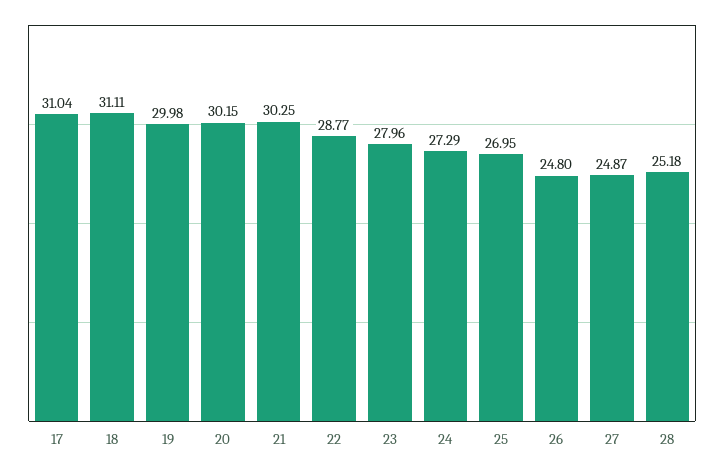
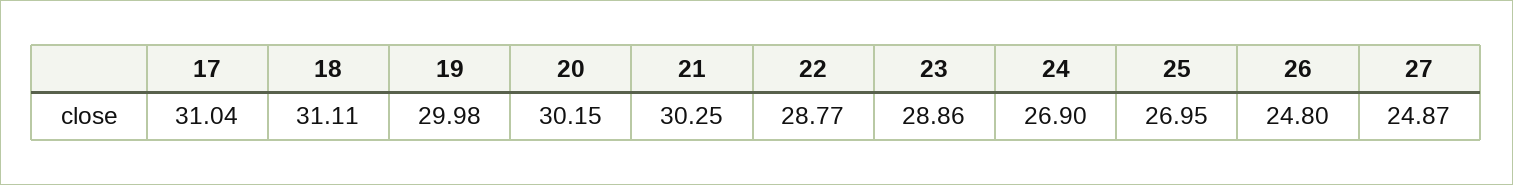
  {
    "17": 31.04,
    "18": 31.11,
    "19": 29.98,
    "20": 30.15,
    "21": 30.25,
    "22": 28.77,
-   "23": 27.96,
+   "23": 28.86,
-   "24": 27.29,
+   "24": 26.9,
    "25": 26.95,
    "26": 24.8,
-   "27": 24.87,
+   "27": 24.87
-   "28": 25.18
  }

